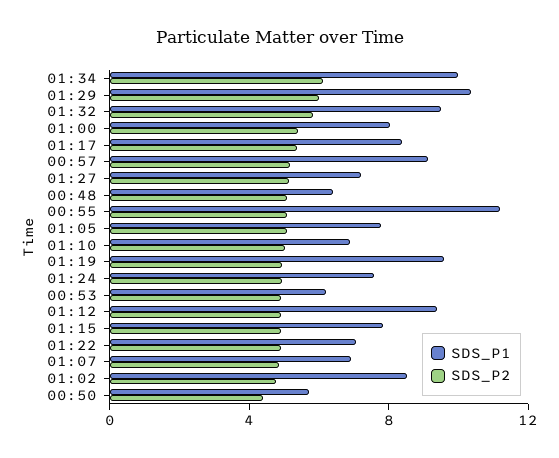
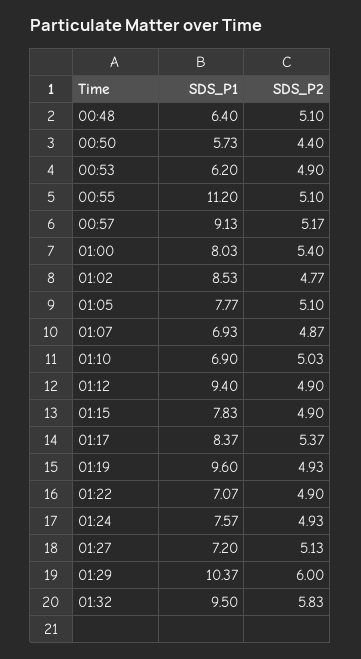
  {
    "SDS_P1": {
-     "01:34": 10,
      "01:29": 10.37,
      "01:32": 9.5,
      "01:00": 8.03,
      "01:17": 8.37,
      "00:57": 9.13,
      "01:27": 7.2,
      "00:48": 6.4,
      "00:55": 11.2,
      "01:05": 7.77,
      "01:10": 6.9,
      "01:19": 9.6,
      "01:24": 7.57,
      "00:53": 6.2,
      "01:12": 9.4,
      "01:15": 7.83,
      "01:22": 7.07,
      "01:07": 6.93,
      "01:02": 8.53,
      "00:50": 5.73
    },
    "SDS_P2": {
-     "01:34": 6,
      "01:29": 6,
      "01:32": 5.83,
      "01:00": 5.4,
      "01:17": 5.37,
      "00:57": 5.17,
      "01:27": 5.13,
      "00:48": 5.1,
      "00:55": 5.1,
      "01:05": 5.1,
      "01:10": 5.03,
      "01:19": 4.93,
      "01:24": 4.93,
      "00:53": 4.9,
      "01:12": 4.9,
      "01:15": 4.9,
      "01:22": 4.9,
      "01:07": 4.87,
      "01:02": 4.77,
      "00:50": 4.4
    }
  }

